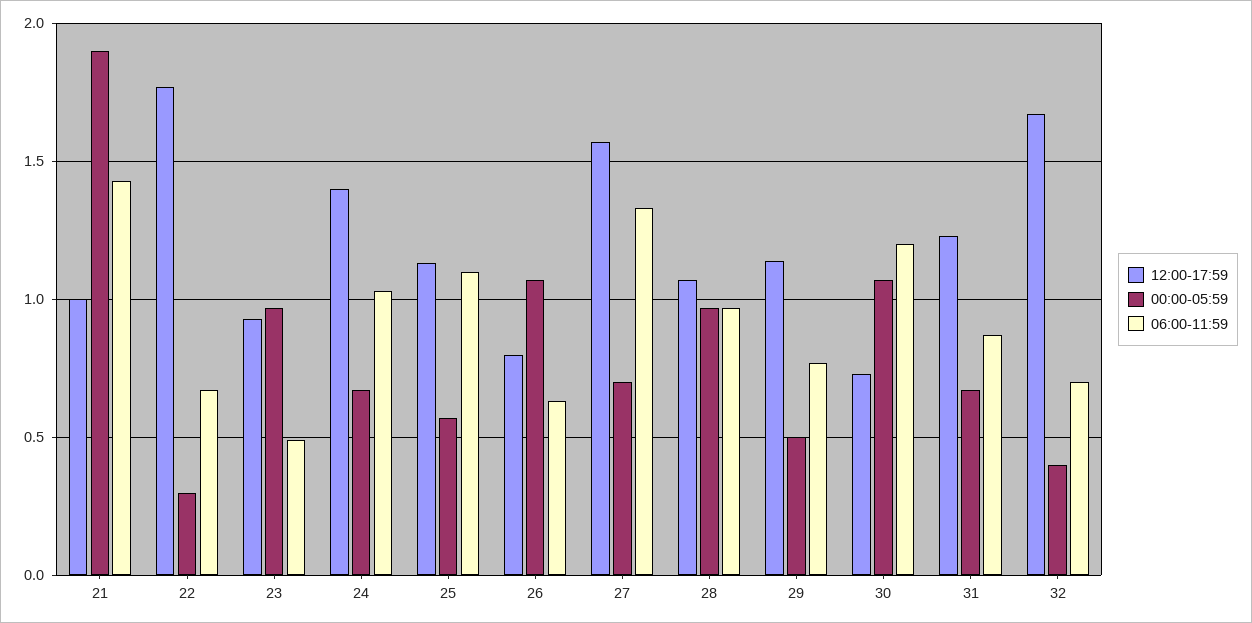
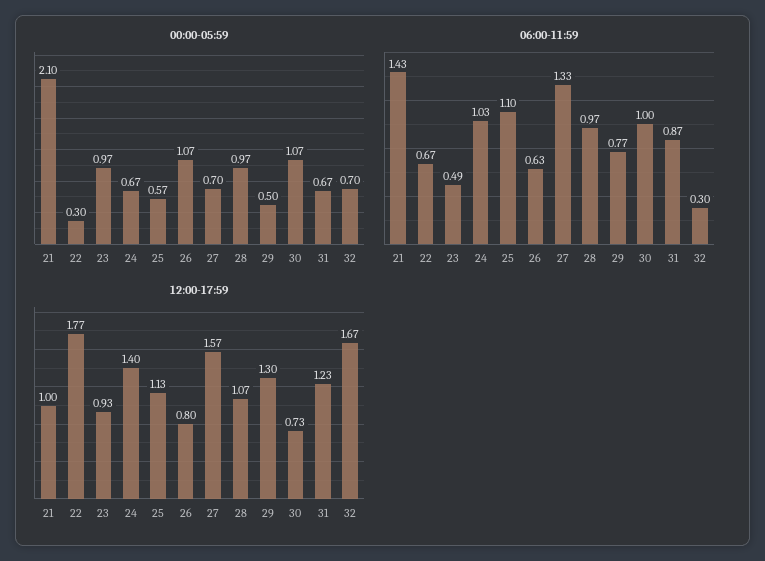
  {
    "12:00-17:59": {
      "21": 1,
      "22": 1.77,
      "23": 0.93,
      "24": 1.4,
      "25": 1.13,
      "26": 0.8,
      "27": 1.57,
      "28": 1.07,
-     "29": 1.15,
+     "29": 1.3,
      "30": 0.73,
      "31": 1.23,
      "32": 1.67
    },
    "00:00-05:59": {
-     "21": 1.9,
+     "21": 2.1,
      "22": 0.3,
      "23": 0.97,
      "24": 0.67,
      "25": 0.57,
      "26": 1.07,
      "27": 0.7,
      "28": 0.97,
      "29": 0.5,
      "30": 1.07,
      "31": 0.67,
-     "32": 0.4
+     "32": 0.7
    },
    "06:00-11:59": {
      "21": 1.43,
      "22": 0.67,
      "23": 0.49,
      "24": 1.03,
      "25": 1.1,
      "26": 0.63,
      "27": 1.33,
      "28": 0.97,
      "29": 0.77,
-     "30": 1.2,
+     "30": 1,
      "31": 0.87,
-     "32": 0.7
+     "32": 0.3
    }
  }

